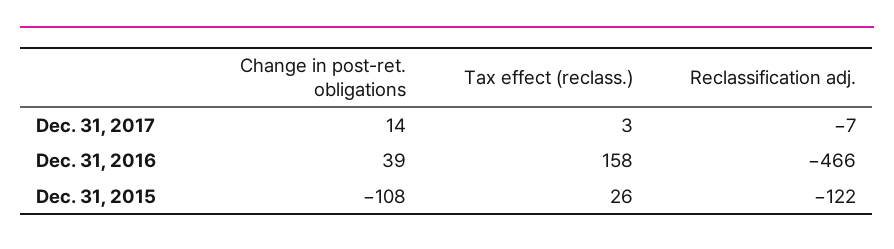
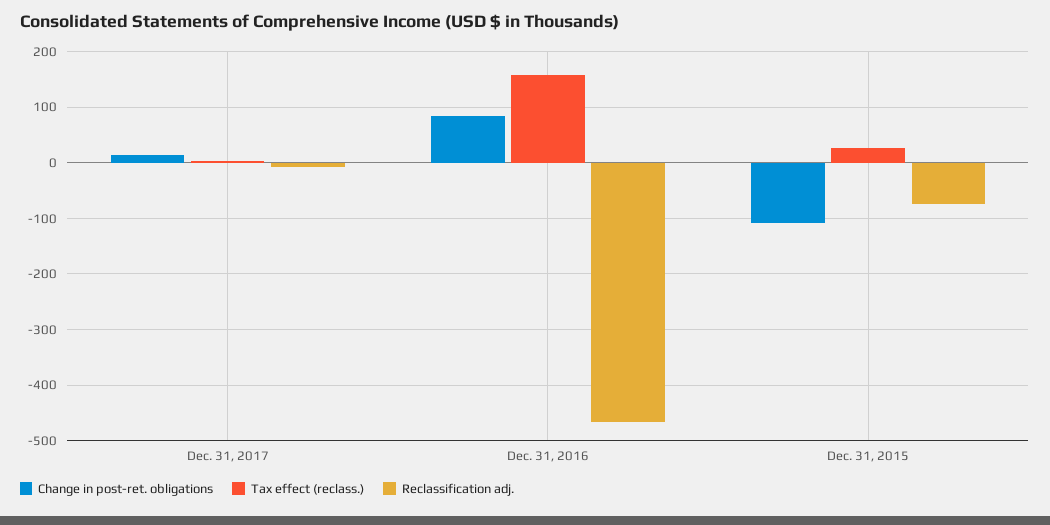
  {
    "Change in post-ret. obligations": {
      "Dec. 31, 2017": 14,
-     "Dec. 31, 2016": 39,
+     "Dec. 31, 2016": 80,
      "Dec. 31, 2015": -108
    },
    "Tax effect (reclass.)": {
      "Dec. 31, 2017": 3,
      "Dec. 31, 2016": 158,
      "Dec. 31, 2015": 26
    },
    "Reclassification adj.": {
      "Dec. 31, 2017": -7,
      "Dec. 31, 2016": -466,
-     "Dec. 31, 2015": -122
+     "Dec. 31, 2015": -80
    }
  }

